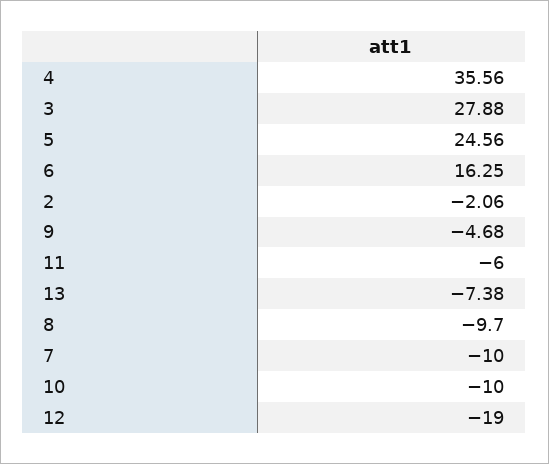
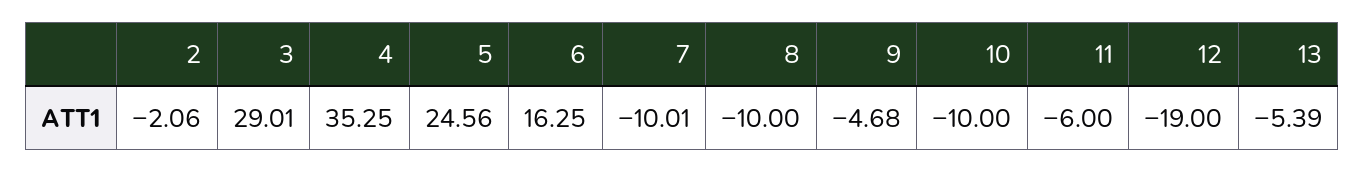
  {
-   "4": 35.56,
+   "4": 35.25,
-   "3": 27.88,
+   "3": 29.01,
    "5": 24.56,
    "6": 16.25,
    "2": -2.06,
    "9": -4.68,
    "11": -6,
-   "13": -7.38,
+   "13": -5.39,
-   "8": -9.7,
+   "8": -10,
-   "7": -10,
+   "7": -10.01,
    "10": -10,
    "12": -19
  }

